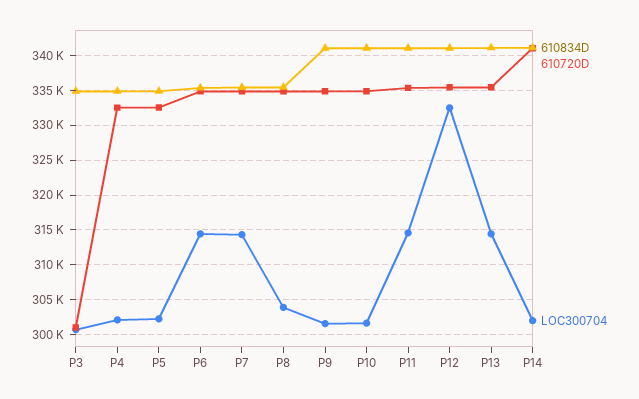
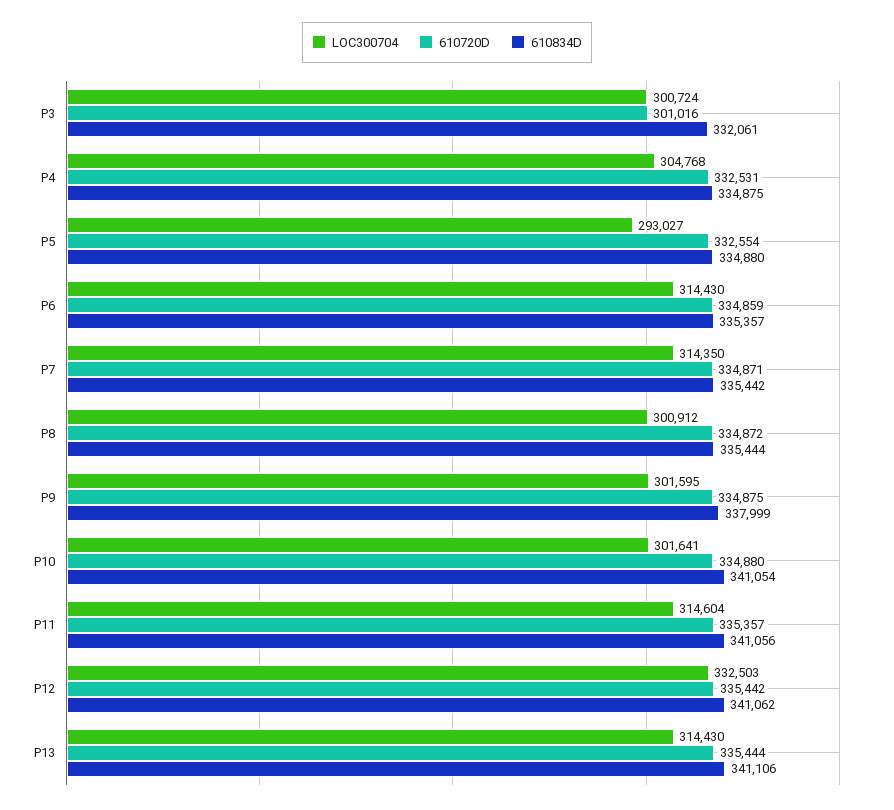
  {
    "610834D": {
-     "P3": 335000,
+     "P3": 332061,
      "P4": 334875,
      "P5": 334880,
      "P6": 335357,
      "P7": 335442,
      "P8": 335444,
-     "P9": 341000,
+     "P9": 337999,
      "P10": 341054,
      "P11": 341056,
      "P12": 341062,
-     "P13": 341106,
+     "P13": 341106
-     "P14": 341000
    },
    "610720D": {
      "P3": 301016,
      "P4": 332531,
      "P5": 332554,
      "P6": 334859,
      "P7": 334871,
      "P8": 334872,
      "P9": 334875,
      "P10": 334880,
      "P11": 335357,
      "P12": 335442,
-     "P13": 335444,
+     "P13": 335444
-     "P14": 341000
    },
    "LOC300704": {
      "P3": 300724,
-     "P4": 302000,
+     "P4": 304768,
-     "P5": 302000,
+     "P5": 293027,
      "P6": 314430,
      "P7": 314350,
-     "P8": 304000,
+     "P8": 300912,
      "P9": 301595,
      "P10": 301641,
      "P11": 314604,
      "P12": 332503,
-     "P13": 314430,
+     "P13": 314430
-     "P14": 302000
    }
  }

